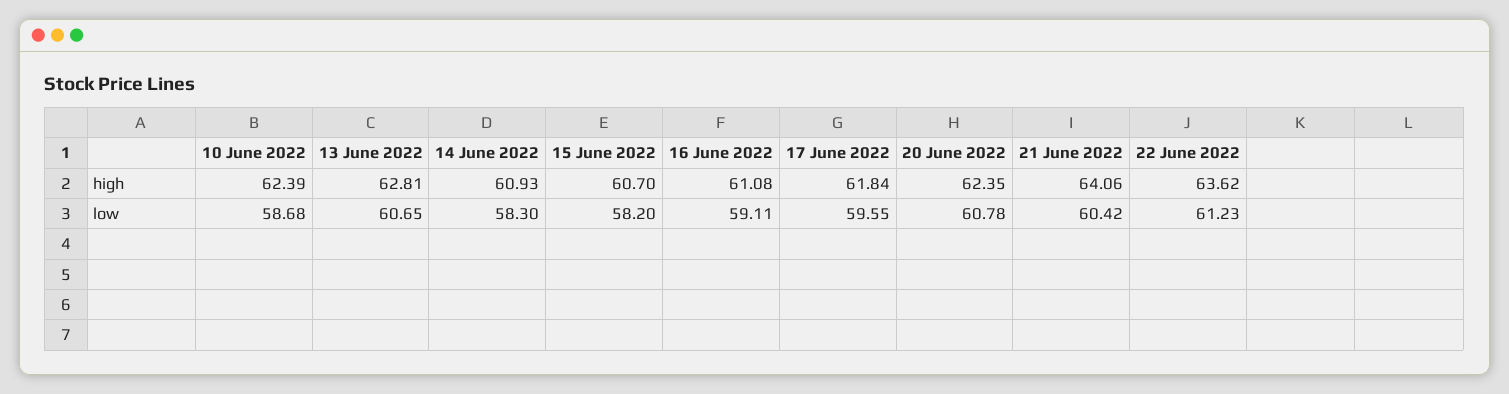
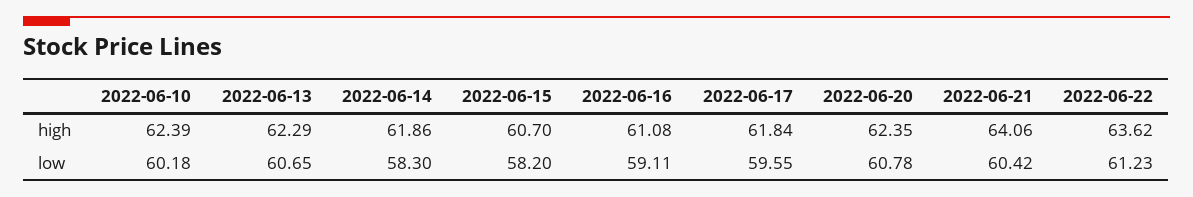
  {
    "10 June 2022": {
      "high": 62.39,
-     "low": 58.68
+     "low": 60.18
    },
    "13 June 2022": {
-     "high": 62.81,
+     "high": 62.29,
      "low": 60.65
    },
    "14 June 2022": {
-     "high": 60.93,
+     "high": 61.86,
      "low": 58.3
    },
    "15 June 2022": {
      "high": 60.7,
      "low": 58.2
    },
    "16 June 2022": {
      "high": 61.08,
      "low": 59.11
    },
    "17 June 2022": {
      "high": 61.84,
      "low": 59.55
    },
    "20 June 2022": {
      "high": 62.35,
      "low": 60.78
    },
    "21 June 2022": {
      "high": 64.06,
      "low": 60.42
    },
    "22 June 2022": {
      "high": 63.62,
      "low": 61.23
    }
  }

